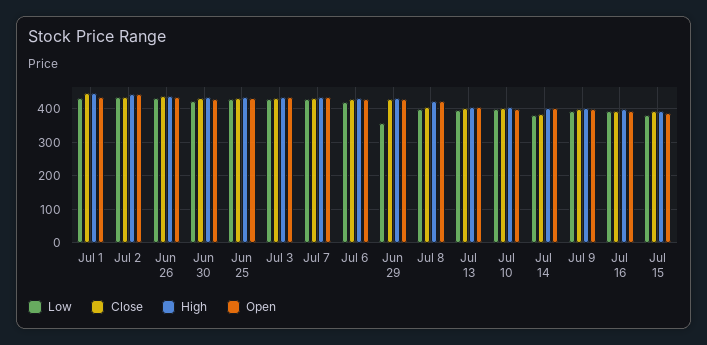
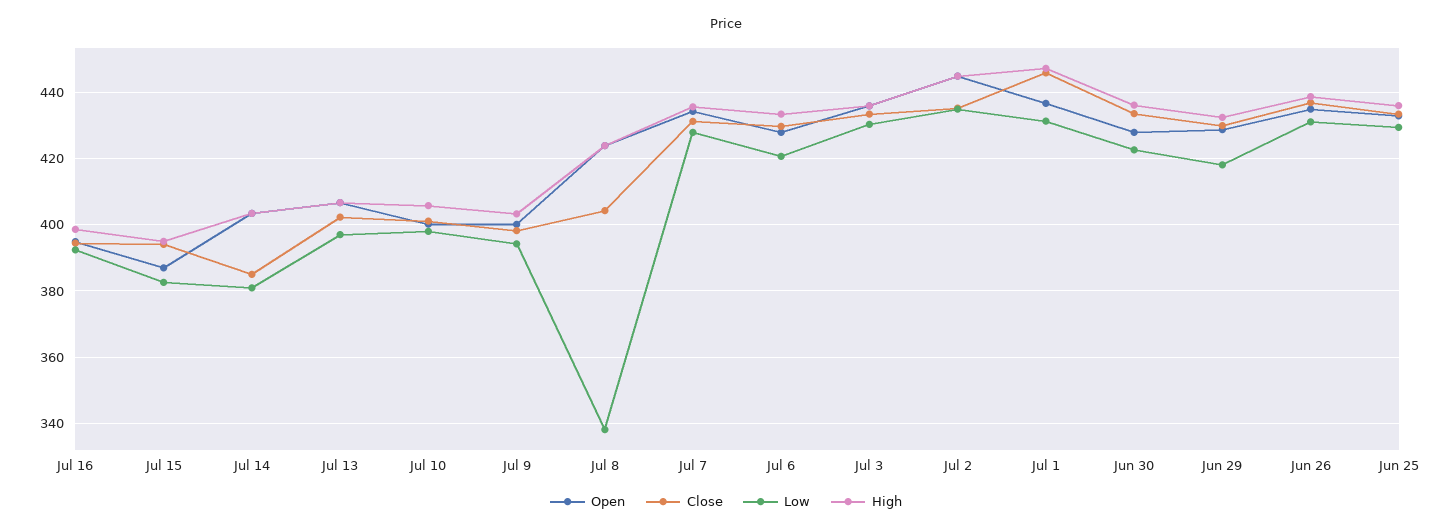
  {
    "Low": {
      "Jul 1": 432,
      "Jul 2": 436,
      "Jun 26": 432,
      "Jun 30": 422,
      "Jun 25": 430,
      "Jul 3": 430,
      "Jul 7": 428,
      "Jul 6": 420,
-     "Jun 29": 360,
+     "Jun 29": 418,
-     "Jul 8": 400,
+     "Jul 8": 338,
      "Jul 13": 398,
      "Jul 10": 398,
      "Jul 14": 380,
      "Jul 9": 394,
      "Jul 16": 392,
      "Jul 15": 382
    },
    "Close": {
      "Jul 1": 446,
      "Jul 2": 436,
      "Jun 26": 438,
      "Jun 30": 434,
      "Jun 25": 434,
      "Jul 3": 434,
      "Jul 7": 432,
      "Jul 6": 430,
      "Jun 29": 430,
      "Jul 8": 404,
      "Jul 13": 402,
      "Jul 10": 402,
      "Jul 14": 386,
      "Jul 9": 398,
      "Jul 16": 394,
      "Jul 15": 394
    },
    "High": {
      "Jul 1": 448,
      "Jul 2": 446,
      "Jun 26": 438,
      "Jun 30": 436,
      "Jun 25": 436,
      "Jul 3": 436,
      "Jul 7": 436,
      "Jul 6": 434,
      "Jun 29": 432,
      "Jul 8": 424,
      "Jul 13": 406,
      "Jul 10": 406,
      "Jul 14": 404,
      "Jul 9": 404,
      "Jul 16": 398,
      "Jul 15": 396
    },
    "Open": {
      "Jul 1": 436,
      "Jul 2": 446,
      "Jun 26": 436,
      "Jun 30": 428,
      "Jun 25": 434,
      "Jul 3": 436,
      "Jul 7": 434,
      "Jul 6": 428,
      "Jun 29": 428,
      "Jul 8": 424,
      "Jul 13": 406,
      "Jul 10": 400,
      "Jul 14": 404,
      "Jul 9": 400,
      "Jul 16": 394,
      "Jul 15": 388
    }
  }

